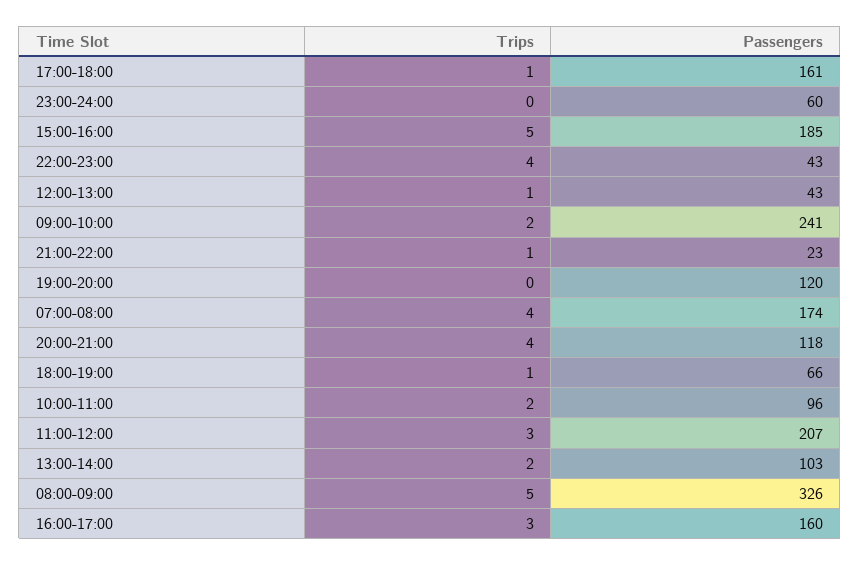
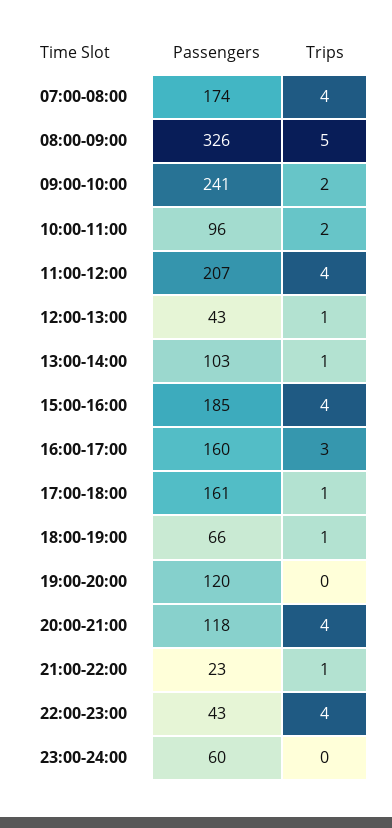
  {
    "Trips": {
      "17:00-18:00": 1,
      "23:00-24:00": 0,
-     "15:00-16:00": 5,
+     "15:00-16:00": 4,
      "22:00-23:00": 4,
      "12:00-13:00": 1,
      "09:00-10:00": 2,
      "21:00-22:00": 1,
      "19:00-20:00": 0,
      "07:00-08:00": 4,
      "20:00-21:00": 4,
      "18:00-19:00": 1,
      "10:00-11:00": 2,
-     "11:00-12:00": 3,
+     "11:00-12:00": 4,
-     "13:00-14:00": 2,
+     "13:00-14:00": 1,
      "08:00-09:00": 5,
      "16:00-17:00": 3
    },
    "Passengers": {
      "17:00-18:00": 161,
      "23:00-24:00": 60,
      "15:00-16:00": 185,
      "22:00-23:00": 43,
      "12:00-13:00": 43,
      "09:00-10:00": 241,
      "21:00-22:00": 23,
      "19:00-20:00": 120,
      "07:00-08:00": 174,
      "20:00-21:00": 118,
      "18:00-19:00": 66,
      "10:00-11:00": 96,
      "11:00-12:00": 207,
      "13:00-14:00": 103,
      "08:00-09:00": 326,
      "16:00-17:00": 160
    }
  }

